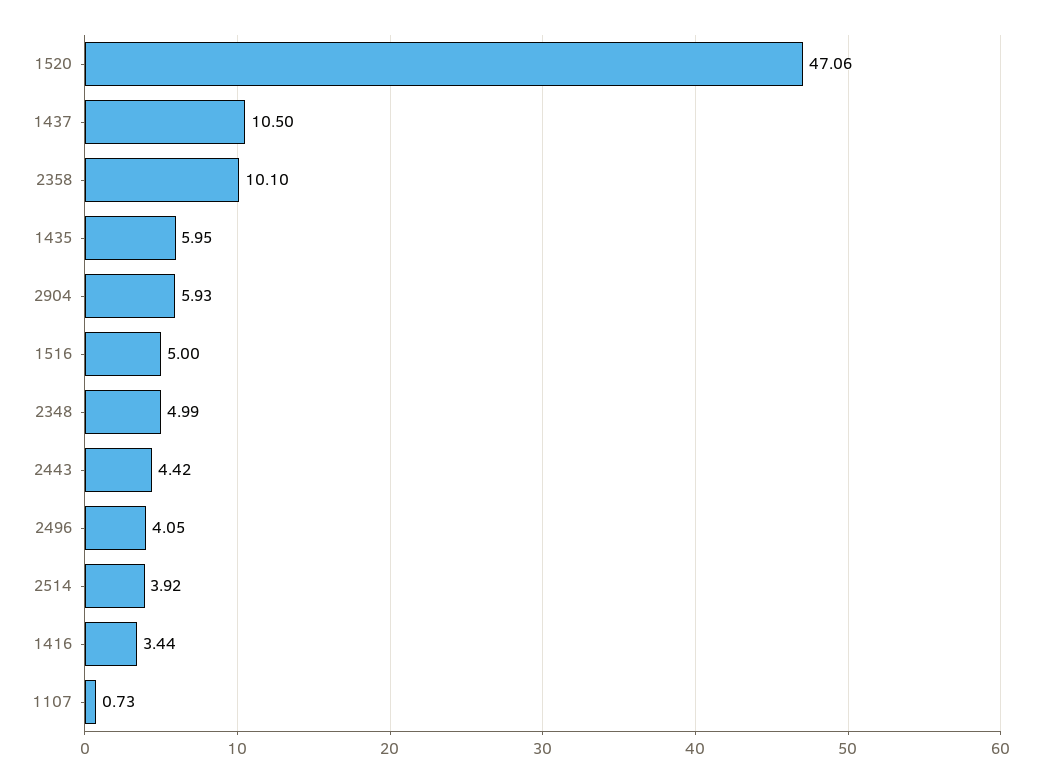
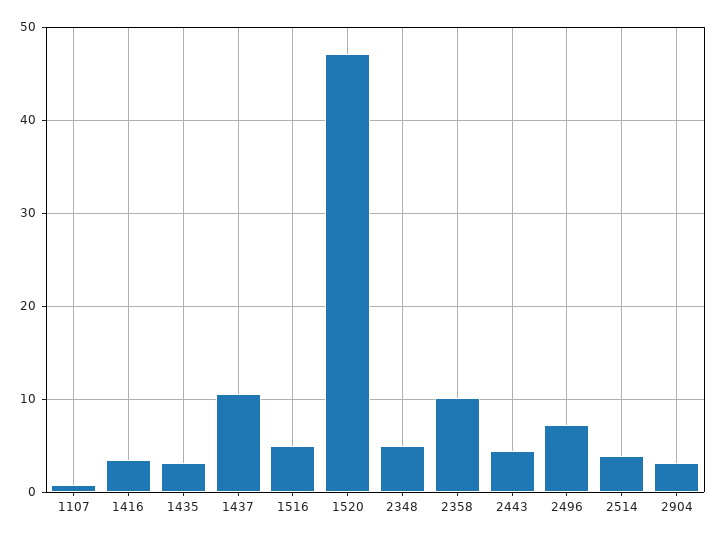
  {
    "1520": 47.06,
    "1437": 10.5,
    "2358": 10.1,
-   "1435": 5.95,
+   "1435": 3,
-   "2904": 5.93,
+   "2904": 3,
    "1516": 5,
    "2348": 4.99,
    "2443": 4.42,
-   "2496": 4.05,
+   "2496": 7,
    "2514": 3.92,
    "1416": 3.44,
    "1107": 0.73
  }

